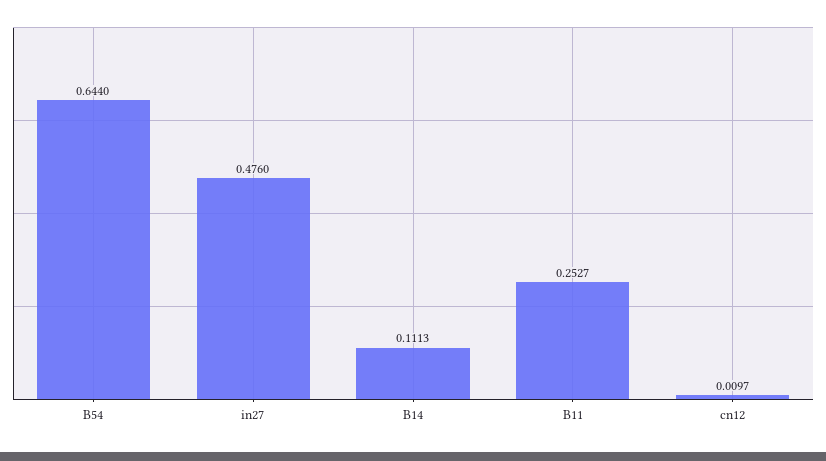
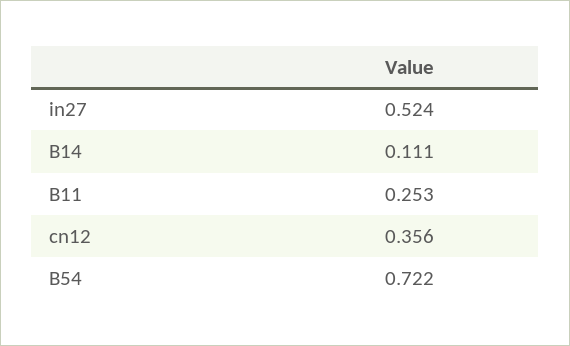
  {
-   "B54": 0.644,
+   "B54": 0.722,
-   "in27": 0.476,
+   "in27": 0.524,
    "B14": 0.1113,
    "B11": 0.2527,
-   "cn12": 0.0097
+   "cn12": 0.356
  }

